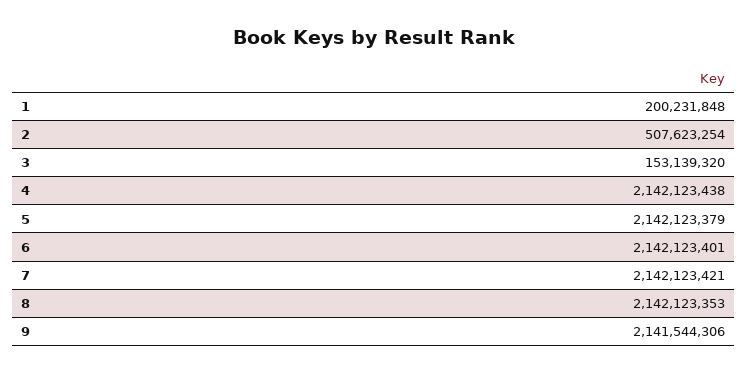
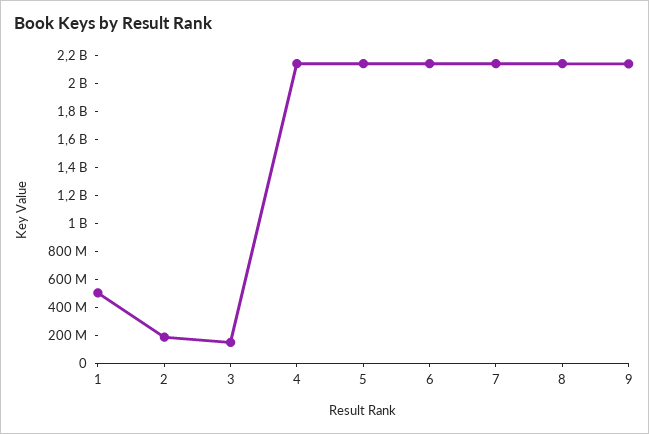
  {
-   "1": 200231848,
+   "1": 500000000,
-   "2": 507623254,
+   "2": 200000000,
    "3": 153139320,
    "4": 2142123438,
    "5": 2142123379,
    "6": 2142123401,
    "7": 2142123421,
    "8": 2142123353,
    "9": 2141544306
  }

